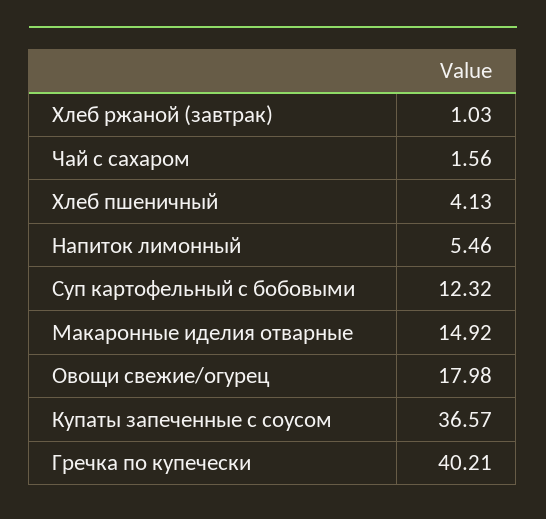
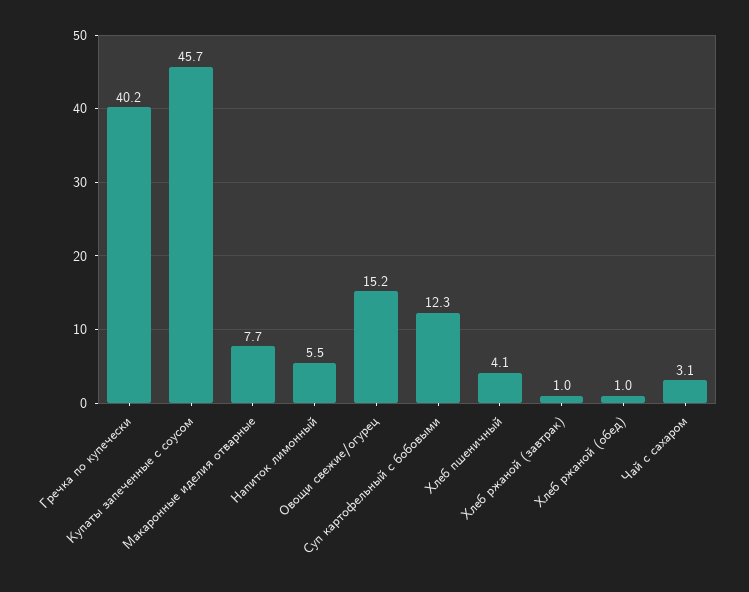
  {
    "Хлеб ржаной (завтрак)": 1.03,
-   "Чай с сахаром": 1.56,
+   "Чай с сахаром": 3.1,
    "Хлеб пшеничный": 4.13,
    "Напиток лимонный": 5.46,
    "Суп картофельный с бобовыми": 12.32,
-   "Макаронные иделия отварные": 14.92,
+   "Макаронные иделия отварные": 7.7,
-   "Овощи свежие/огурец": 17.98,
+   "Овощи свежие/огурец": 15.2,
-   "Купаты запеченные с соусом": 36.57,
+   "Купаты запеченные с соусом": 45.7,
-   "Гречка по купечески": 40.21
+   "Гречка по купечески": 40.21,
+   "Хлеб ржаной (обед)": 1
  }

